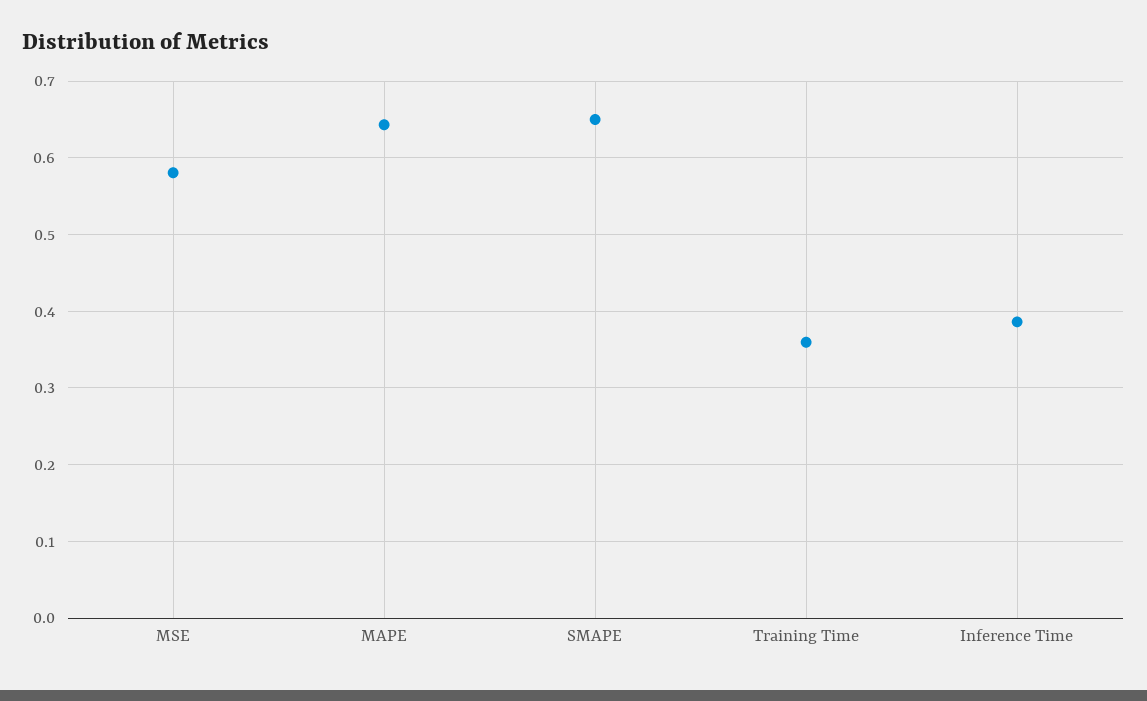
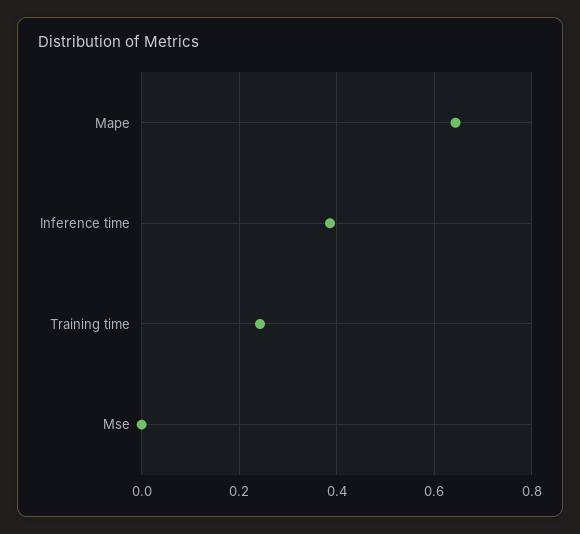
  {
-   "MSE": 0.58,
+   "MSE": 0,
    "MAPE": 0.64,
-   "SMAPE": 0.65,
-   "Training Time": 0.36,
+   "Training Time": 0.24,
    "Inference Time": 0.39
  }

